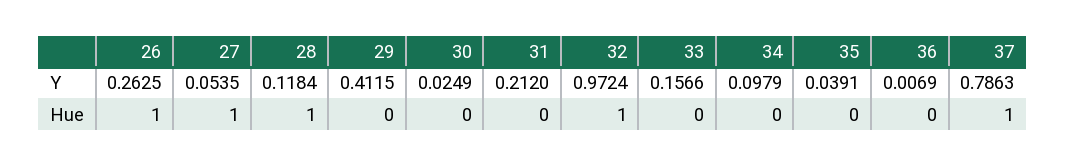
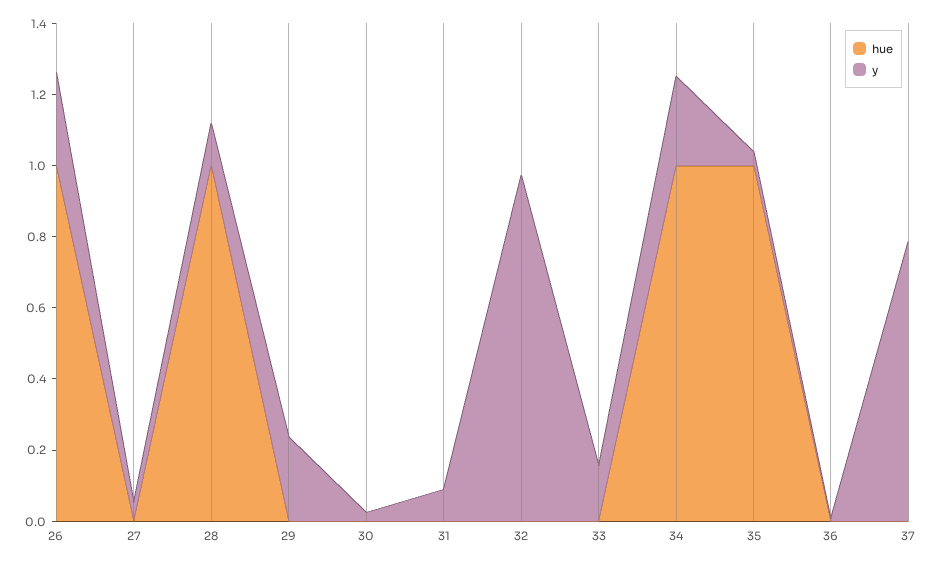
  {
    "Y": {
      "26": 0.2625,
      "27": 0.0535,
      "28": 0.1184,
-     "29": 0.4115,
+     "29": 0.25,
      "30": 0.0249,
-     "31": 0.212,
+     "31": 0.1,
      "32": 0.9724,
      "33": 0.1566,
-     "34": 0.0979,
+     "34": 0.25,
      "35": 0.0391,
      "36": 0.0069,
      "37": 0.7863
    },
    "Hue": {
      "26": 1,
-     "27": 1,
+     "27": 0,
      "28": 1,
      "29": 0,
      "30": 0,
      "31": 0,
-     "32": 1,
+     "32": 0,
      "33": 0,
-     "34": 0,
+     "34": 1,
-     "35": 0,
+     "35": 1,
      "36": 0,
-     "37": 1
+     "37": 0
    }
  }

